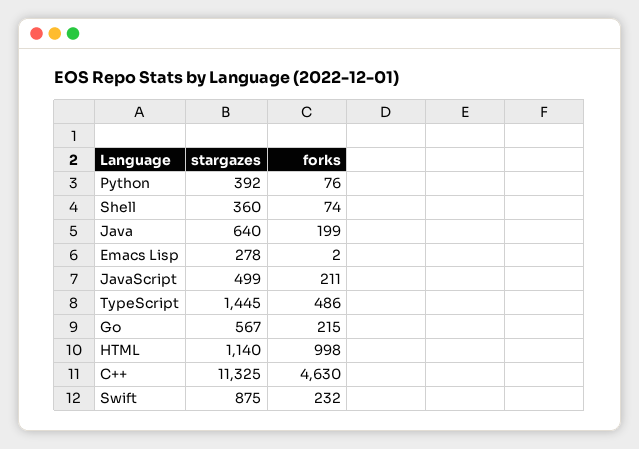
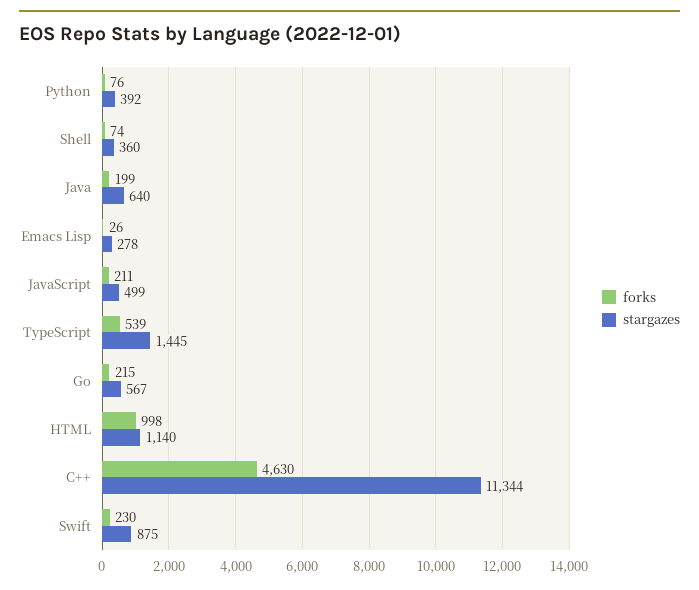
  {
    "stargazes": {
      "Python": 392,
      "Shell": 360,
      "Java": 640,
      "Emacs Lisp": 278,
      "JavaScript": 499,
      "TypeScript": 1445,
      "Go": 567,
      "HTML": 1140,
-     "C++": 11325,
+     "C++": 11344,
      "Swift": 875
    },
    "forks": {
      "Python": 76,
      "Shell": 74,
      "Java": 199,
-     "Emacs Lisp": 2,
+     "Emacs Lisp": 26,
      "JavaScript": 211,
-     "TypeScript": 486,
+     "TypeScript": 539,
      "Go": 215,
      "HTML": 998,
      "C++": 4630,
-     "Swift": 232
+     "Swift": 230
    }
  }

